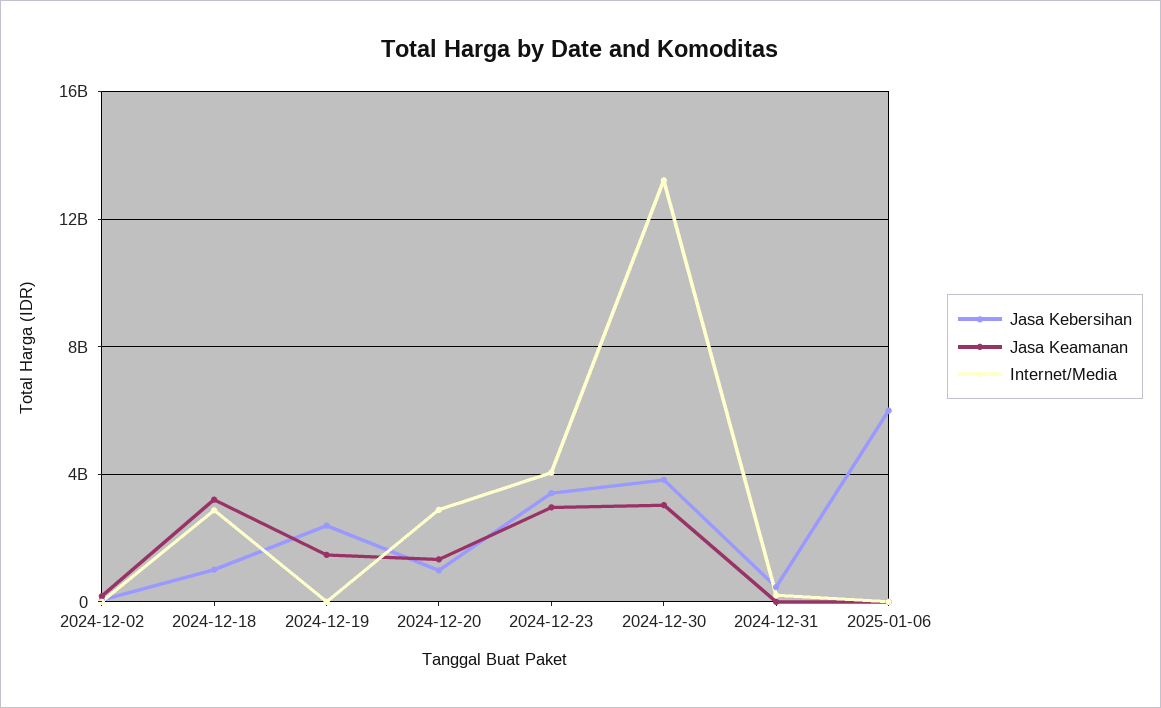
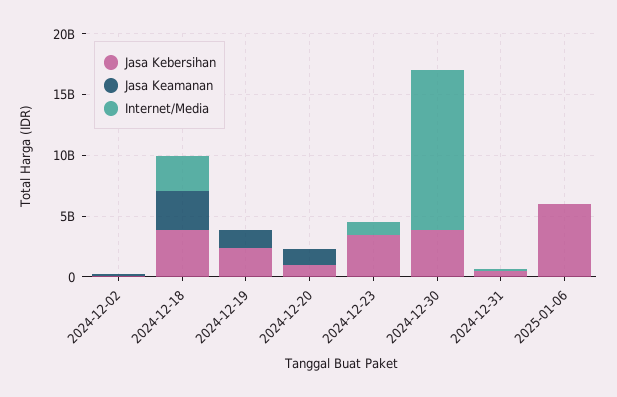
  {
    "Jasa Kebersihan": {
      "2024-12-02": 0,
-     "2024-12-18": 1000000000,
+     "2024-12-18": 4000000000,
      "2024-12-19": 2500000000,
      "2024-12-20": 1000000000,
      "2024-12-23": 3500000000,
      "2024-12-30": 4000000000,
      "2024-12-31": 500000000,
      "2025-01-06": 6000000000
    },
    "Jasa Keamanan": {
      "2024-12-02": 0,
      "2024-12-18": 3000000000,
      "2024-12-19": 1500000000,
      "2024-12-20": 1500000000,
-     "2024-12-23": 3000000000,
+     "2024-12-23": 0,
-     "2024-12-30": 3000000000,
+     "2024-12-30": 0,
      "2024-12-31": 0,
      "2025-01-06": 0
    },
    "Internet/Media": {
      "2024-12-02": 0,
      "2024-12-18": 3000000000,
      "2024-12-19": 0,
-     "2024-12-20": 3000000000,
+     "2024-12-20": 0,
-     "2024-12-23": 4000000000,
+     "2024-12-23": 1000000000,
      "2024-12-30": 13000000000,
      "2024-12-31": 0,
      "2025-01-06": 0
    }
  }

